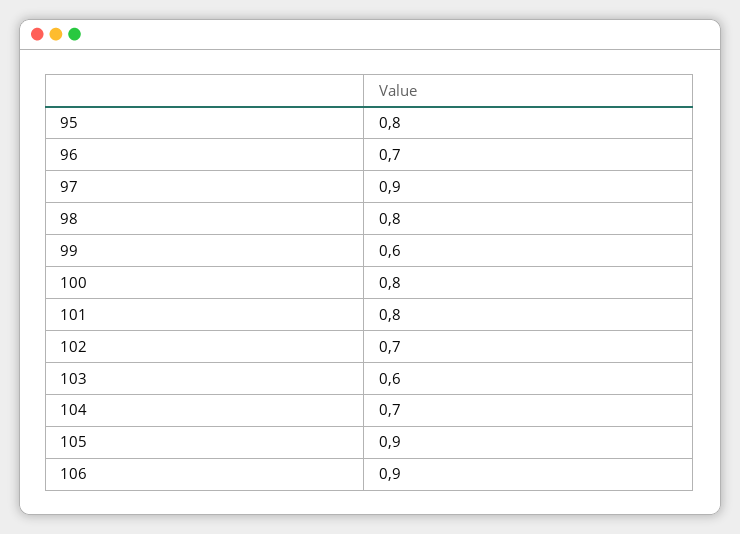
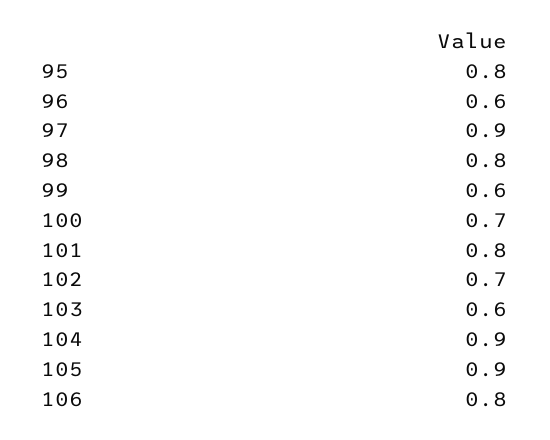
  {
    "95": 0.8,
-   "96": 0.7,
+   "96": 0.6,
    "97": 0.9,
    "98": 0.8,
    "99": 0.6,
-   "100": 0.8,
+   "100": 0.7,
    "101": 0.8,
    "102": 0.7,
    "103": 0.6,
-   "104": 0.7,
+   "104": 0.9,
    "105": 0.9,
-   "106": 0.9
+   "106": 0.8
  }

